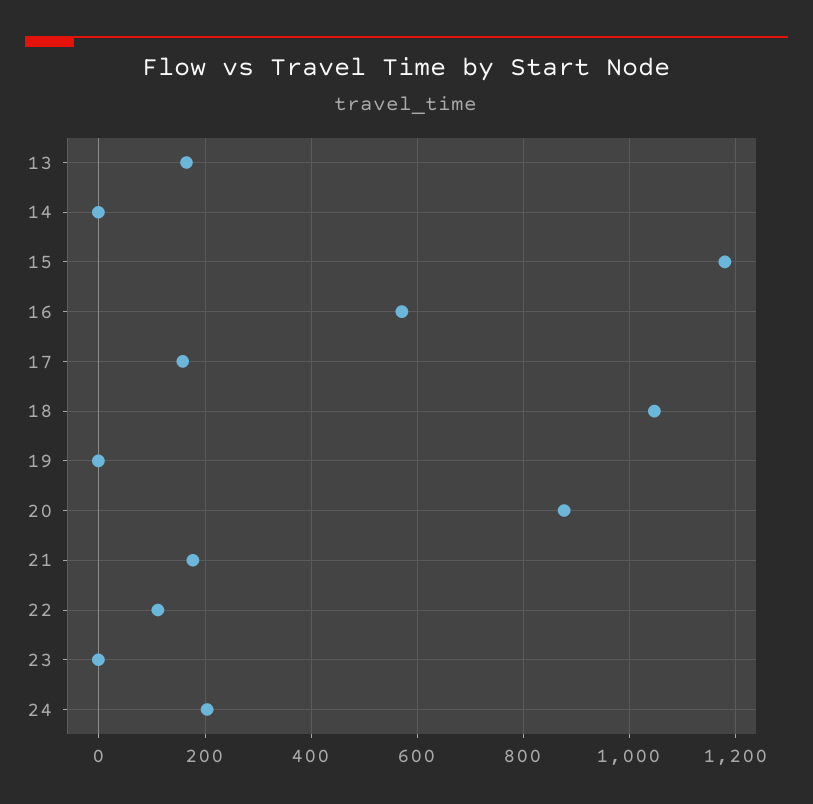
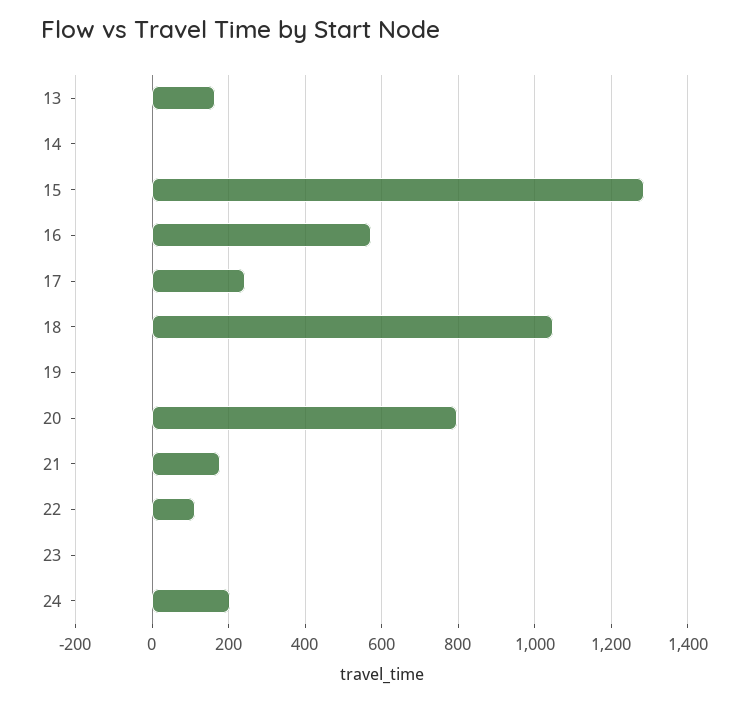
  {
    "13": 160,
    "14": 0,
-   "15": 1180,
+   "15": 1280,
    "16": 580,
-   "17": 160,
+   "17": 240,
    "18": 1040,
    "19": 0,
-   "20": 880,
+   "20": 800,
    "21": 180,
    "22": 120,
    "23": 0,
    "24": 200
  }

